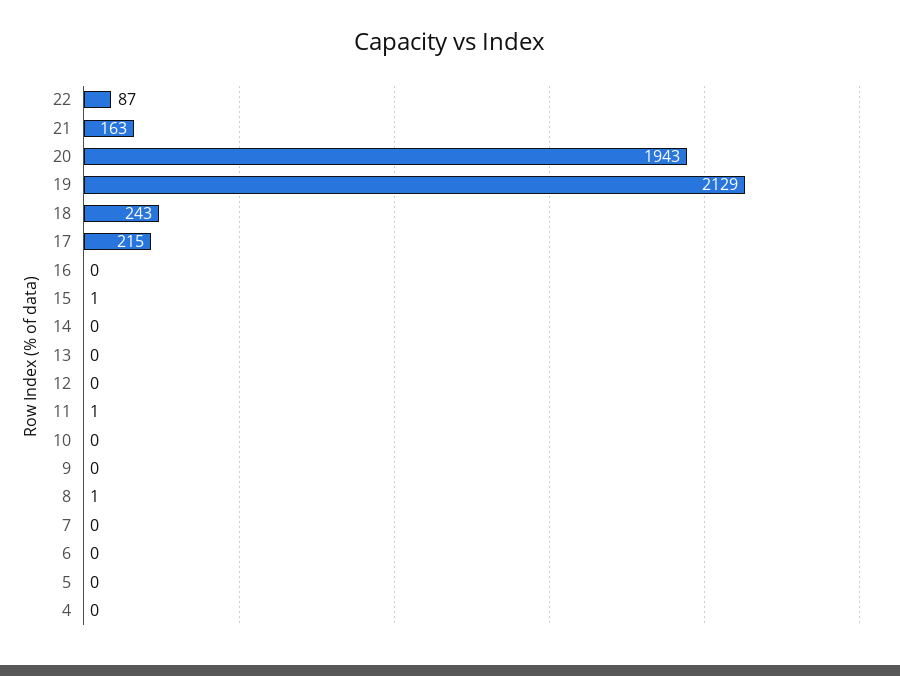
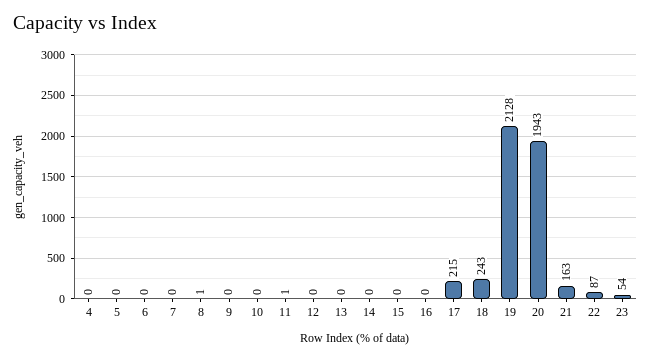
  {
    "22": 87,
    "21": 163,
    "20": 1943,
-   "19": 2129,
+   "19": 2128,
    "18": 243,
    "17": 215,
    "16": 0,
-   "15": 1,
+   "15": 0,
    "14": 0,
    "13": 0,
    "12": 0,
    "11": 1,
    "10": 0,
    "9": 0,
    "8": 1,
    "7": 0,
    "6": 0,
    "5": 0,
-   "4": 0
+   "4": 0,
+   "23": 54
  }

